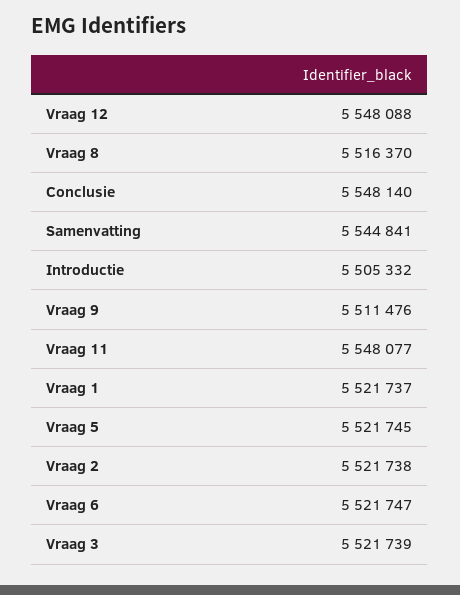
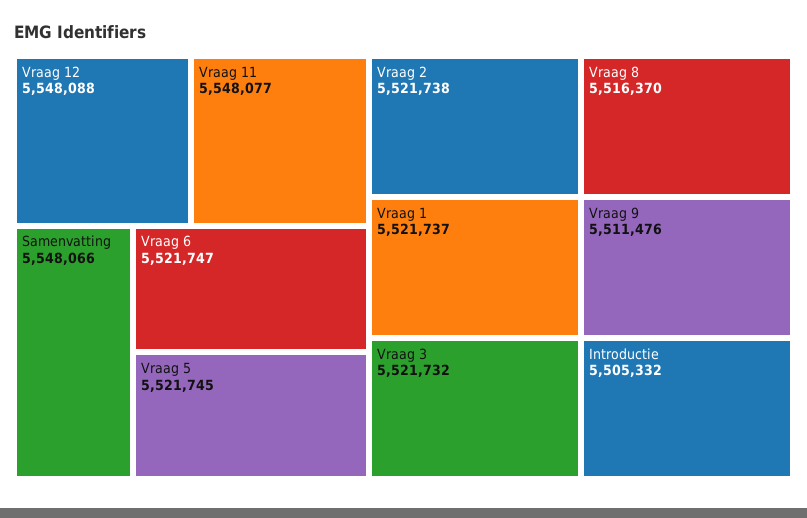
  {
    "Vraag 12": 5548088,
    "Vraag 8": 5516370,
-   "Conclusie": 5548140,
-   "Samenvatting": 5544841,
+   "Samenvatting": 5548066,
    "Introductie": 5505332,
    "Vraag 9": 5511476,
    "Vraag 11": 5548077,
    "Vraag 1": 5521737,
    "Vraag 5": 5521745,
    "Vraag 2": 5521738,
    "Vraag 6": 5521747,
-   "Vraag 3": 5521739
+   "Vraag 3": 5521732
  }

